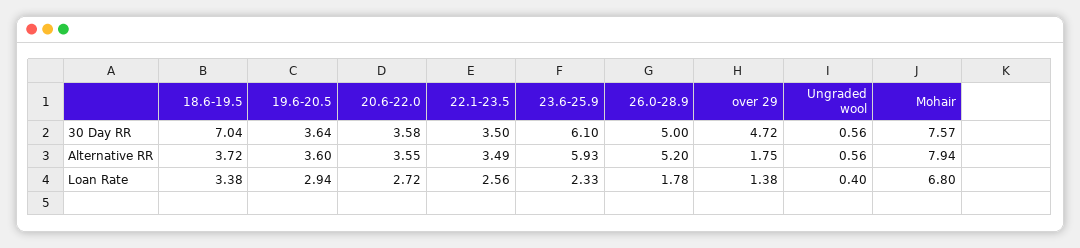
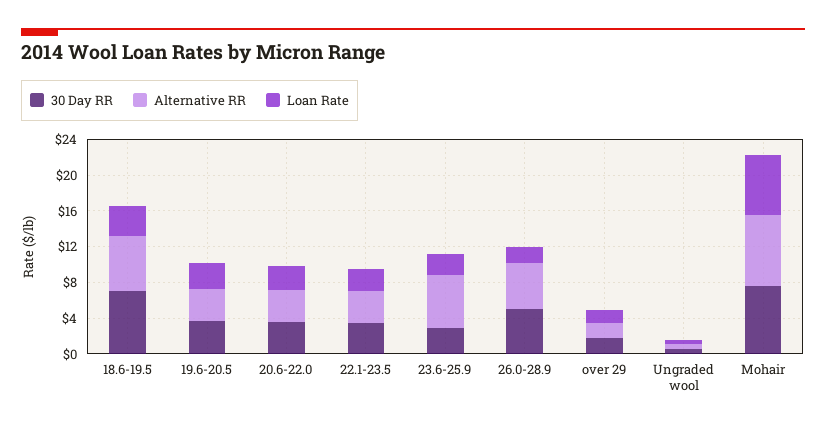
  {
    "30 Day RR": {
      "18.6-19.5": 7.04,
      "19.6-20.5": 3.64,
      "20.6-22.0": 3.58,
      "22.1-23.5": 3.5,
-     "23.6-25.9": 6.1,
+     "23.6-25.9": 3,
      "26.0-28.9": 5,
-     "over 29": 4.72,
+     "over 29": 2,
      "Ungraded wool": 0.56,
      "Mohair": 7.57
    },
    "Alternative RR": {
-     "18.6-19.5": 3.72,
+     "18.6-19.5": 6,
      "19.6-20.5": 3.6,
      "20.6-22.0": 3.55,
      "22.1-23.5": 3.49,
      "23.6-25.9": 5.93,
      "26.0-28.9": 5.2,
      "over 29": 1.75,
      "Ungraded wool": 0.56,
      "Mohair": 7.94
    },
    "Loan Rate": {
      "18.6-19.5": 3.38,
      "19.6-20.5": 2.94,
      "20.6-22.0": 2.72,
      "22.1-23.5": 2.56,
      "23.6-25.9": 2.33,
      "26.0-28.9": 1.78,
      "over 29": 1.38,
      "Ungraded wool": 0.4,
      "Mohair": 6.8
    }
  }

